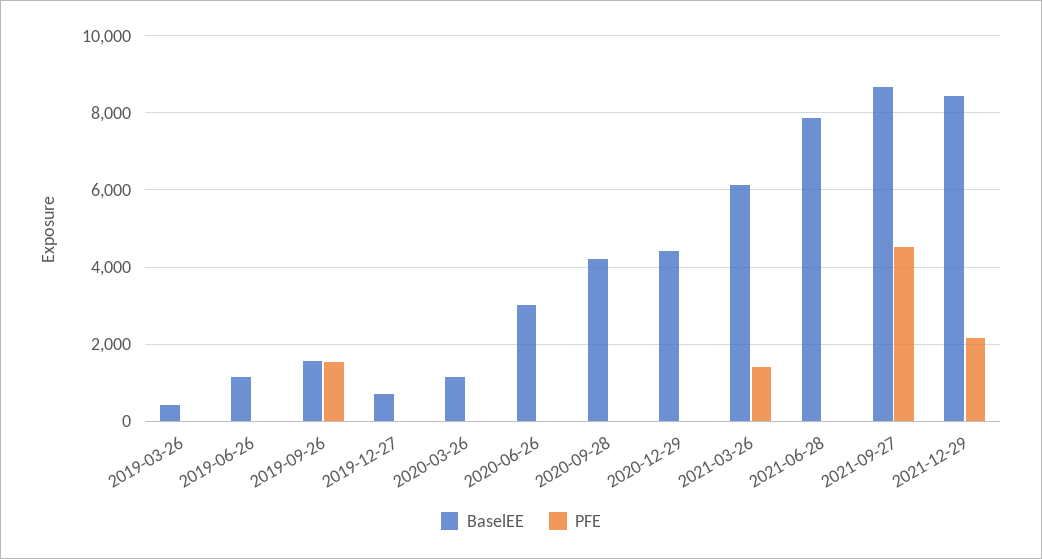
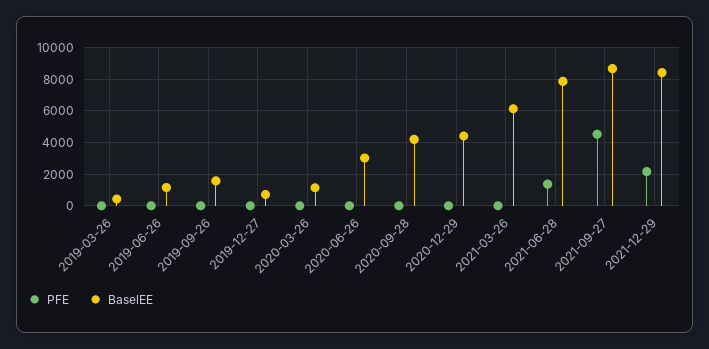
  {
    "BaselEE": {
      "2019-03-26": 400,
      "2019-06-26": 1200,
      "2019-09-26": 1600,
      "2019-12-27": 800,
      "2020-03-26": 1200,
      "2020-06-26": 3000,
      "2020-09-28": 4200,
      "2020-12-29": 4400,
      "2021-03-26": 6200,
      "2021-06-28": 7800,
      "2021-09-27": 8600,
      "2021-12-29": 8400
    },
    "PFE": {
      "2019-03-26": 0,
      "2019-06-26": 0,
-     "2019-09-26": 1600,
+     "2019-09-26": 0,
      "2019-12-27": 0,
      "2020-03-26": 0,
      "2020-06-26": 0,
      "2020-09-28": 0,
      "2020-12-29": 0,
-     "2021-03-26": 1400,
+     "2021-03-26": 0,
-     "2021-06-28": 0,
+     "2021-06-28": 1500,
      "2021-09-27": 4600,
      "2021-12-29": 2200
    }
  }

